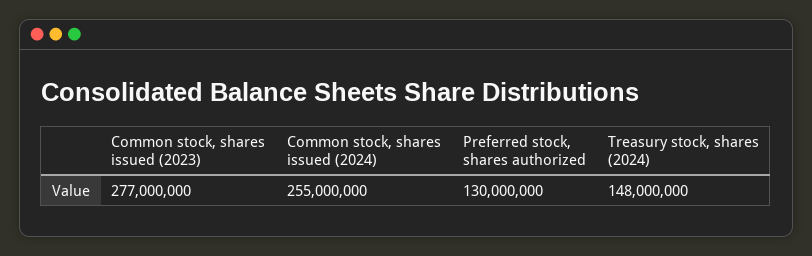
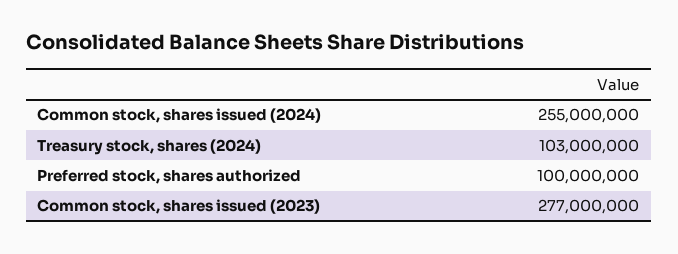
  {
    "Common stock, shares issued (2023)": 277000000,
    "Common stock, shares issued (2024)": 255000000,
-   "Preferred stock, shares authorized": 130000000,
+   "Preferred stock, shares authorized": 100000000,
-   "Treasury stock, shares (2024)": 148000000
+   "Treasury stock, shares (2024)": 103000000
  }

